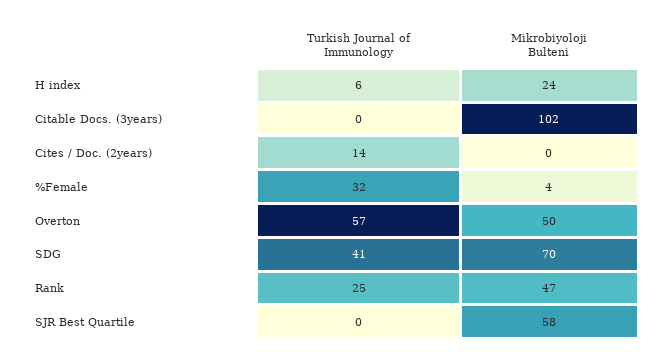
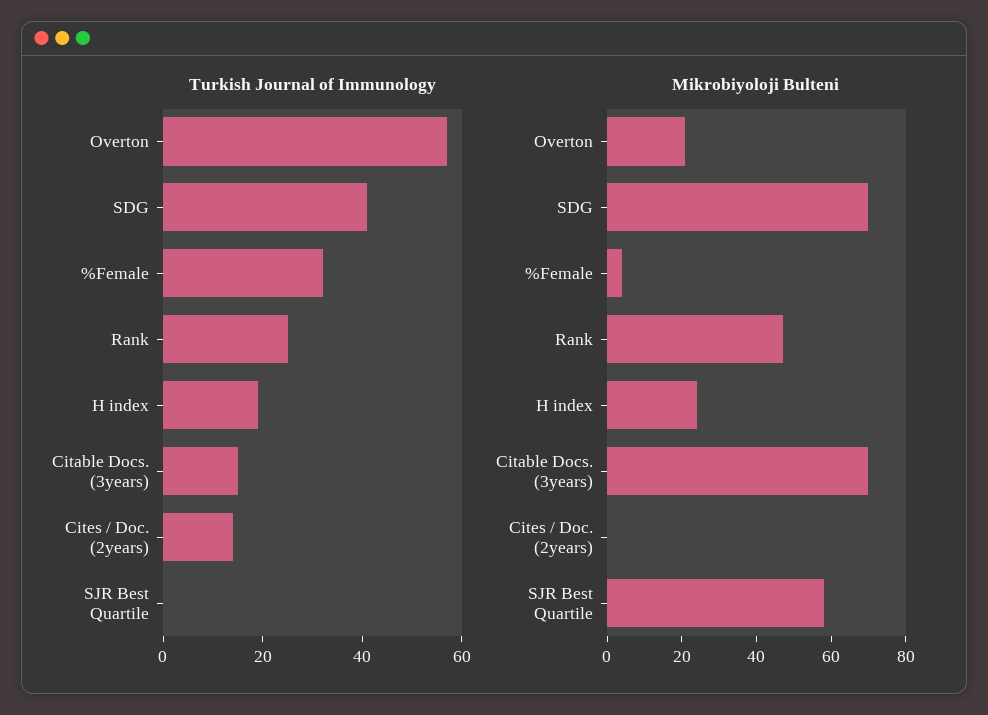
  {
    "Turkish Journal of Immunology": {
-     "H index": 6,
+     "H index": 20,
-     "Citable Docs. (3years)": 0,
+     "Citable Docs. (3years)": 15,
      "Cites / Doc. (2years)": 14,
      "%Female": 32,
      "Overton": 57,
      "SDG": 41,
      "Rank": 25,
      "SJR Best Quartile": 0
    },
    "Mikrobiyoloji Bulteni": {
      "H index": 24,
-     "Citable Docs. (3years)": 102,
+     "Citable Docs. (3years)": 70,
      "Cites / Doc. (2years)": 0,
      "%Female": 4,
-     "Overton": 50,
+     "Overton": 20,
      "SDG": 70,
      "Rank": 47,
      "SJR Best Quartile": 58
    }
  }

